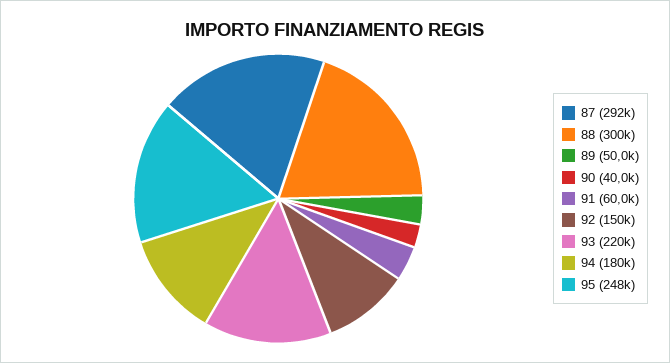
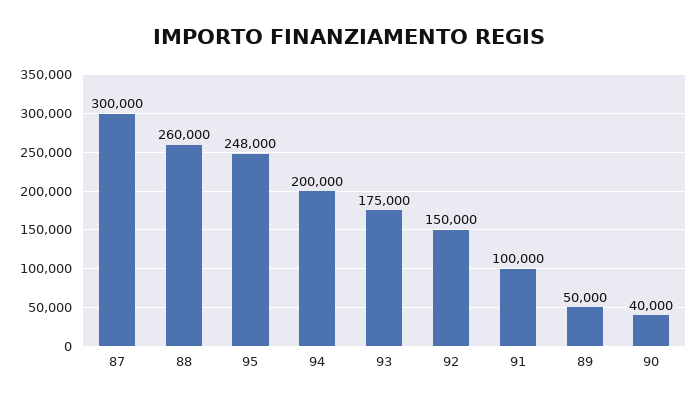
  {
-   "87": 292000,
+   "87": 300000,
-   "88": 300000,
+   "88": 260000,
    "89": 50000,
    "90": 40000,
-   "91": 60000,
+   "91": 100000,
    "92": 150000,
-   "93": 220000,
+   "93": 175000,
-   "94": 180000,
+   "94": 200000,
    "95": 248000
  }

